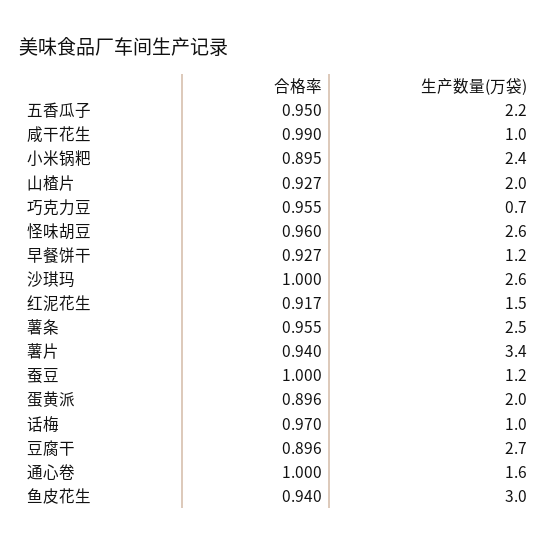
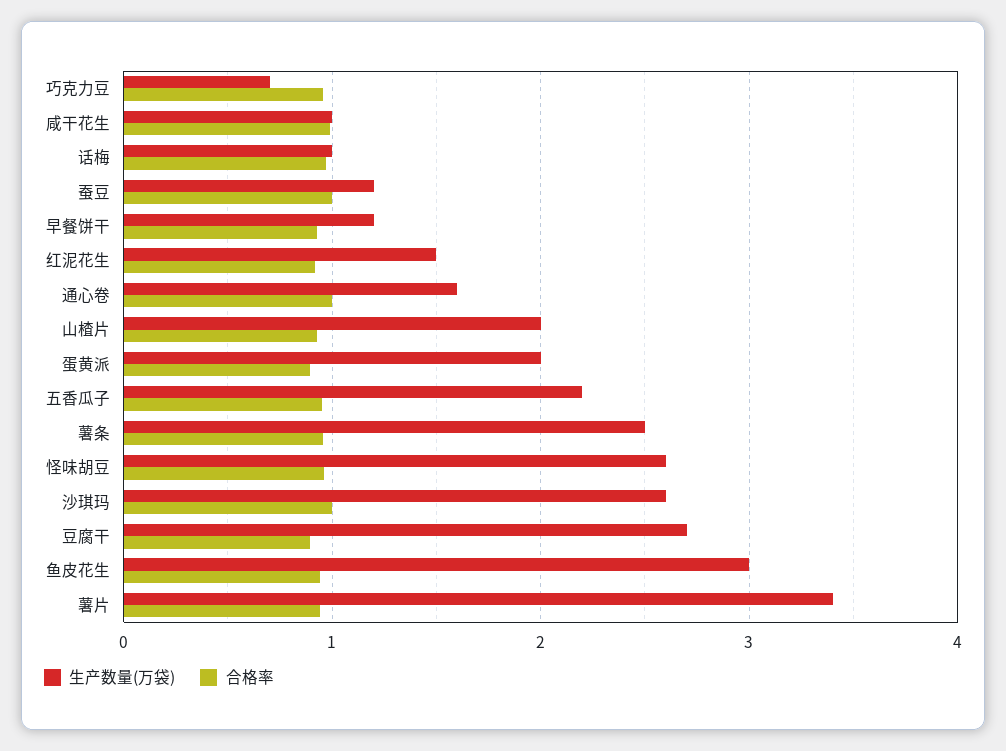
  {
    "合格率": {
      "五香瓜子": 0.95,
      "咸干花生": 0.99,
-     "小米锅粑": 0.895,
      "山楂片": 0.927,
      "巧克力豆": 0.955,
      "怪味胡豆": 0.96,
      "早餐饼干": 0.927,
      "沙琪玛": 1,
      "红泥花生": 0.917,
      "薯条": 0.955,
      "薯片": 0.94,
      "蚕豆": 1,
      "蛋黄派": 0.896,
      "话梅": 0.97,
      "豆腐干": 0.896,
      "通心卷": 1,
      "鱼皮花生": 0.94
    },
    "生产数量(万袋)": {
      "五香瓜子": 2.2,
      "咸干花生": 1,
-     "小米锅粑": 2.4,
      "山楂片": 2,
      "巧克力豆": 0.7,
      "怪味胡豆": 2.6,
      "早餐饼干": 1.2,
      "沙琪玛": 2.6,
      "红泥花生": 1.5,
      "薯条": 2.5,
      "薯片": 3.4,
      "蚕豆": 1.2,
      "蛋黄派": 2,
      "话梅": 1,
      "豆腐干": 2.7,
      "通心卷": 1.6,
      "鱼皮花生": 3
    }
  }

